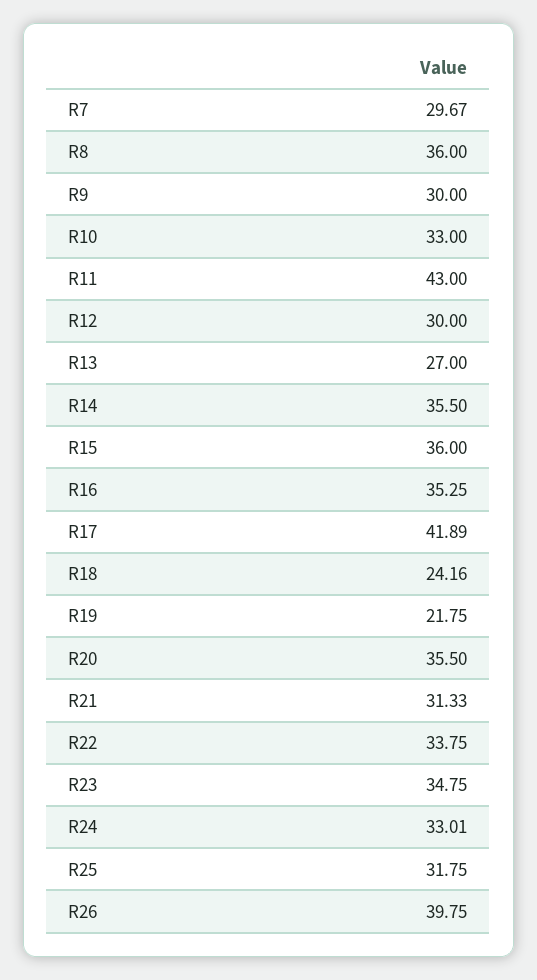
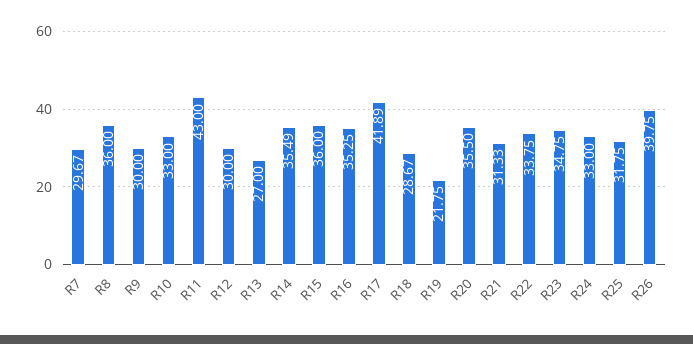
  {
    "R7": 29.67,
    "R8": 36,
    "R9": 30,
    "R10": 33,
    "R11": 43,
    "R12": 30,
    "R13": 27,
-   "R14": 35.5,
+   "R14": 35.49,
    "R15": 36,
    "R16": 35.25,
    "R17": 41.89,
-   "R18": 24.16,
+   "R18": 28.67,
    "R19": 21.75,
    "R20": 35.5,
    "R21": 31.33,
    "R22": 33.75,
    "R23": 34.75,
-   "R24": 33.01,
+   "R24": 33,
    "R25": 31.75,
    "R26": 39.75
  }

